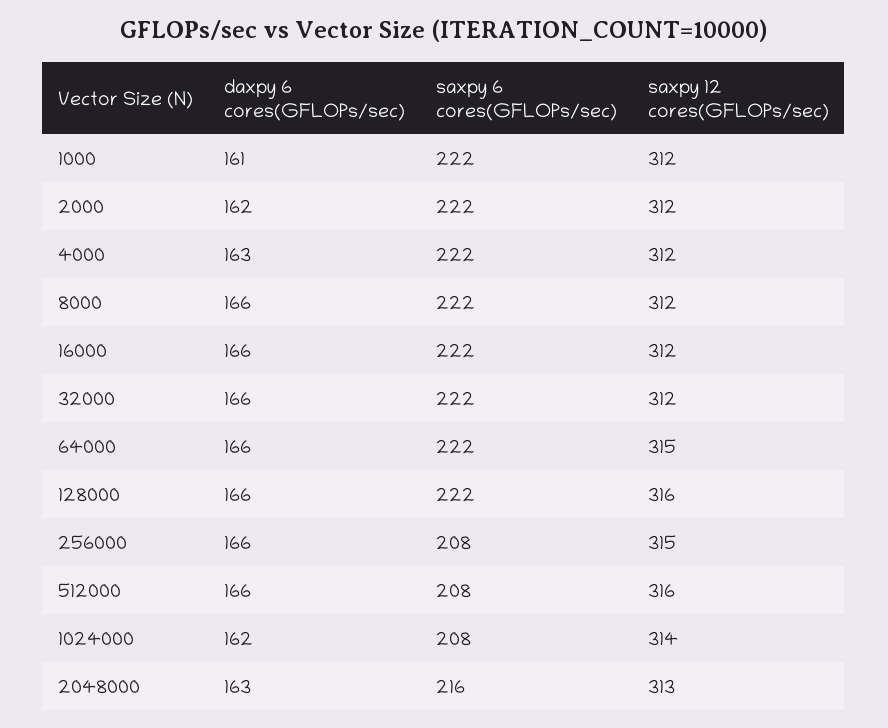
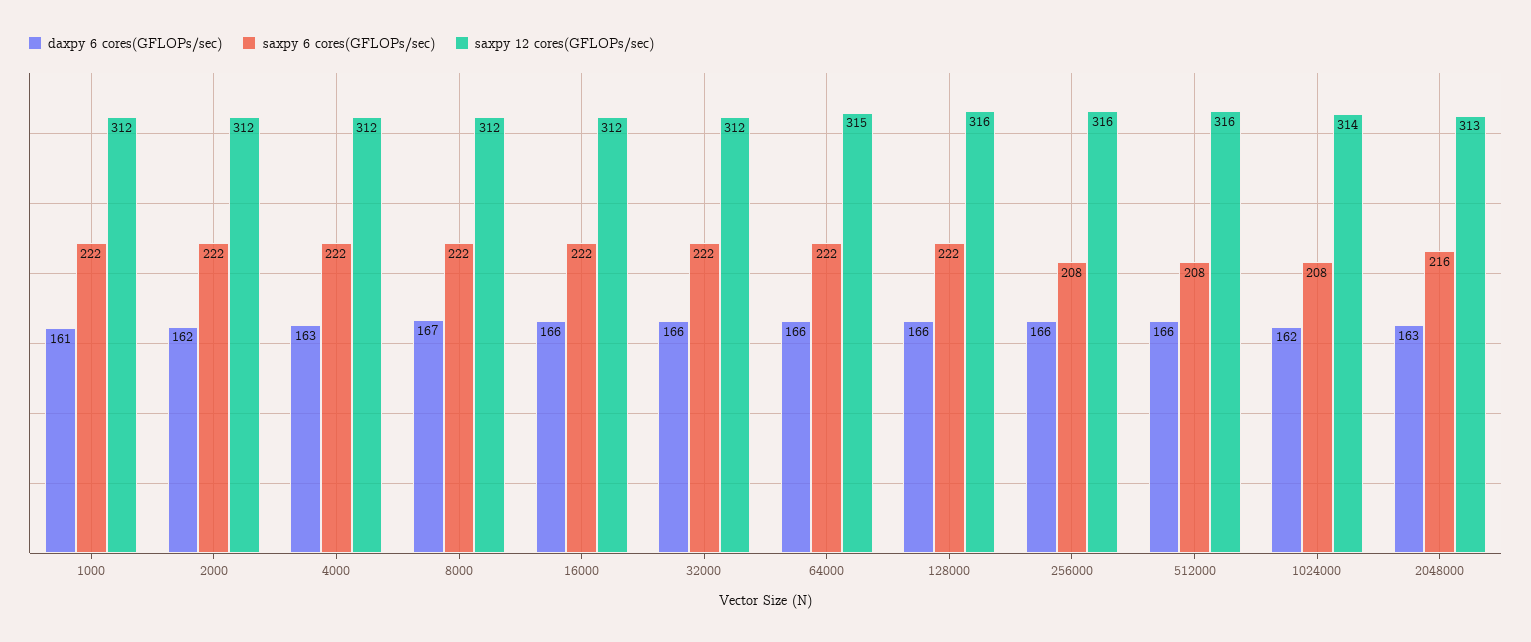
  {
    "daxpy 6 cores(GFLOPs/sec)": {
      "1000": 161,
      "2000": 162,
      "4000": 163,
-     "8000": 166,
+     "8000": 167,
      "16000": 166,
      "32000": 166,
      "64000": 166,
      "128000": 166,
      "256000": 166,
      "512000": 166,
      "1024000": 162,
      "2048000": 163
    },
    "saxpy 6 cores(GFLOPs/sec)": {
      "1000": 222,
      "2000": 222,
      "4000": 222,
      "8000": 222,
      "16000": 222,
      "32000": 222,
      "64000": 222,
      "128000": 222,
      "256000": 208,
      "512000": 208,
      "1024000": 208,
      "2048000": 216
    },
    "saxpy 12 cores(GFLOPs/sec)": {
      "1000": 312,
      "2000": 312,
      "4000": 312,
      "8000": 312,
      "16000": 312,
      "32000": 312,
      "64000": 315,
      "128000": 316,
-     "256000": 315,
+     "256000": 316,
      "512000": 316,
      "1024000": 314,
      "2048000": 313
    }
  }

